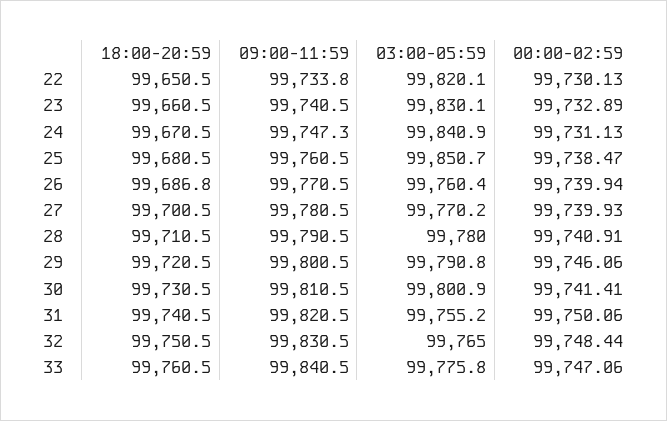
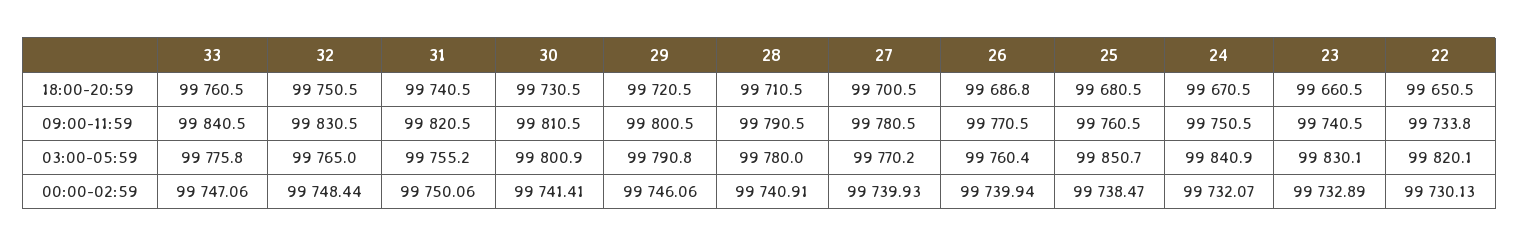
  {
    "18:00-20:59": {
      "22": 99650.5,
      "23": 99660.5,
      "24": 99670.5,
      "25": 99680.5,
      "26": 99686.8,
      "27": 99700.5,
      "28": 99710.5,
      "29": 99720.5,
      "30": 99730.5,
      "31": 99740.5,
      "32": 99750.5,
      "33": 99760.5
    },
    "09:00-11:59": {
      "22": 99733.8,
      "23": 99740.5,
-     "24": 99747.3,
+     "24": 99750.5,
      "25": 99760.5,
      "26": 99770.5,
      "27": 99780.5,
      "28": 99790.5,
      "29": 99800.5,
      "30": 99810.5,
      "31": 99820.5,
      "32": 99830.5,
      "33": 99840.5
    },
    "03:00-05:59": {
      "22": 99820.1,
      "23": 99830.1,
      "24": 99840.9,
      "25": 99850.7,
      "26": 99760.4,
      "27": 99770.2,
      "28": 99780,
      "29": 99790.8,
      "30": 99800.9,
      "31": 99755.2,
      "32": 99765,
      "33": 99775.8
    },
    "00:00-02:59": {
      "22": 99730.13,
      "23": 99732.89,
-     "24": 99731.13,
+     "24": 99732.07,
      "25": 99738.47,
      "26": 99739.94,
      "27": 99739.93,
      "28": 99740.91,
      "29": 99746.06,
      "30": 99741.41,
      "31": 99750.06,
      "32": 99748.44,
      "33": 99747.06
    }
  }

